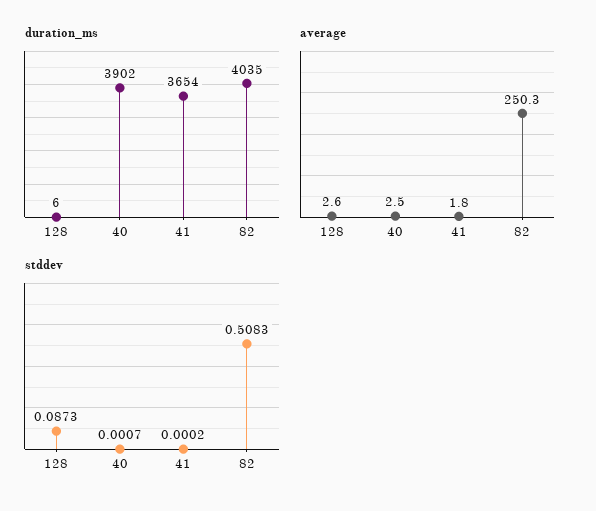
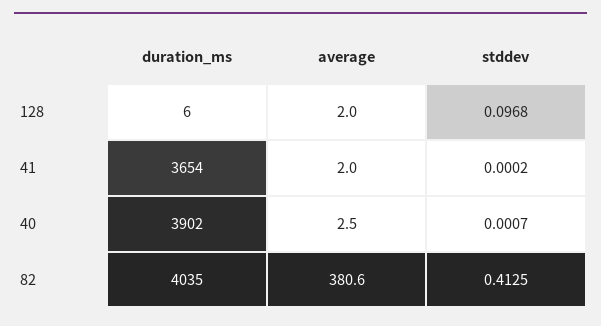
  {
    "duration_ms": {
      "128": 6,
      "40": 3902,
      "41": 3654,
      "82": 4035
    },
    "average": {
-     "128": 2.6,
+     "128": 2,
      "40": 2.5,
-     "41": 1.8,
+     "41": 2,
-     "82": 250.3
+     "82": 380.6
    },
    "stddev": {
-     "128": 0.0873,
+     "128": 0.0968,
      "40": 0.0007,
      "41": 0.0002,
-     "82": 0.5083
+     "82": 0.4125
    }
  }

